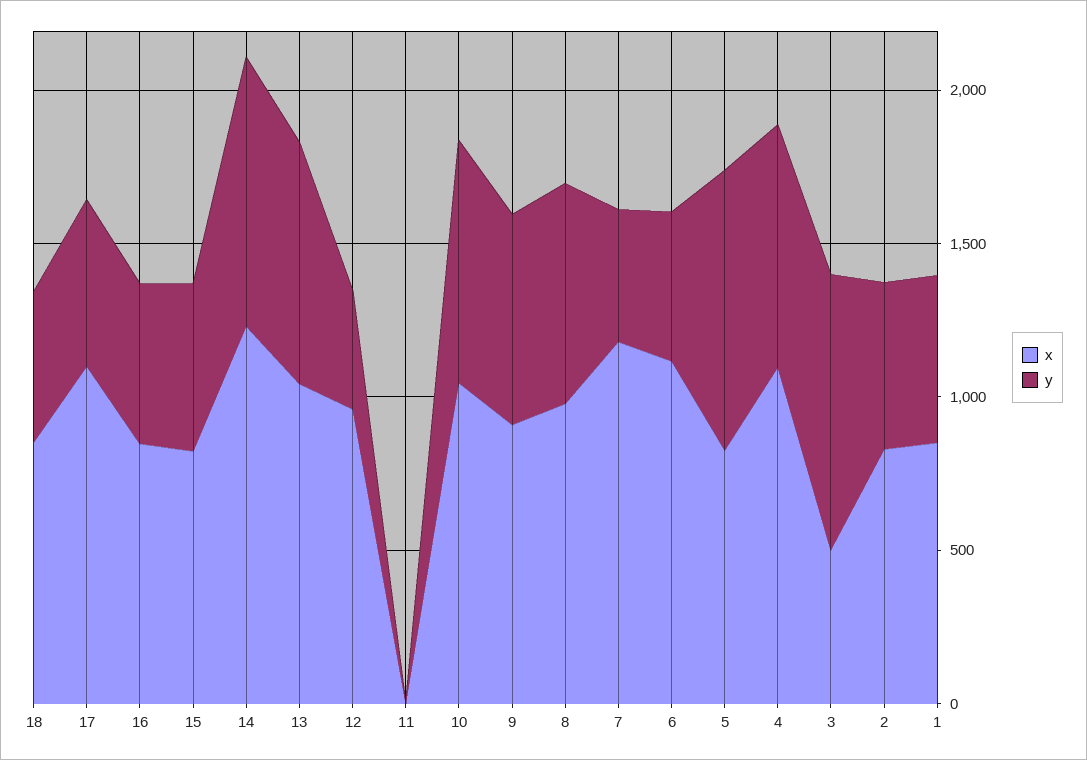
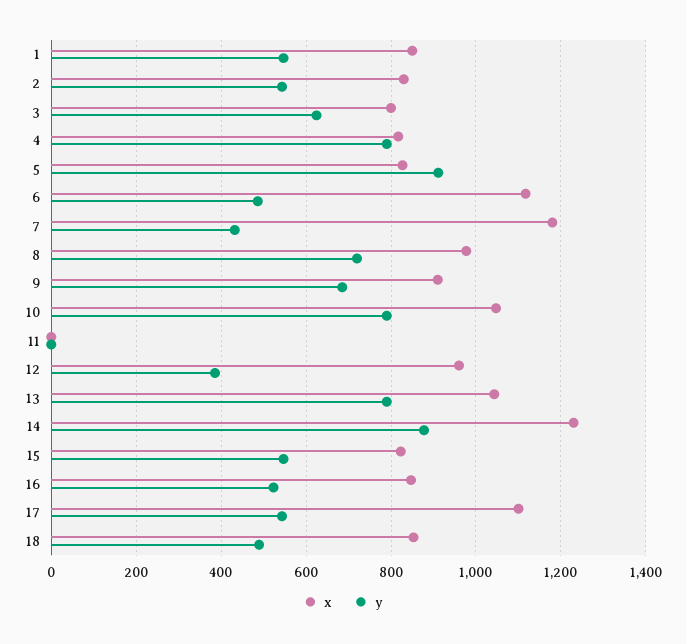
  {
    "x": {
      "18": 860,
      "17": 1100,
      "16": 840,
      "15": 820,
      "14": 1240,
      "13": 1040,
      "12": 960,
      "11": 0,
      "10": 1040,
      "9": 920,
      "8": 980,
      "7": 1180,
      "6": 1120,
      "5": 820,
-     "4": 1100,
+     "4": 820,
-     "3": 500,
+     "3": 800,
      "2": 840,
      "1": 860
    },
    "y": {
      "18": 480,
      "17": 540,
      "16": 520,
      "15": 540,
      "14": 880,
      "13": 780,
      "12": 380,
      "11": 0,
      "10": 780,
      "9": 680,
      "8": 720,
      "7": 440,
      "6": 480,
      "5": 920,
      "4": 780,
-     "3": 900,
+     "3": 620,
      "2": 540,
      "1": 540
    }
  }

